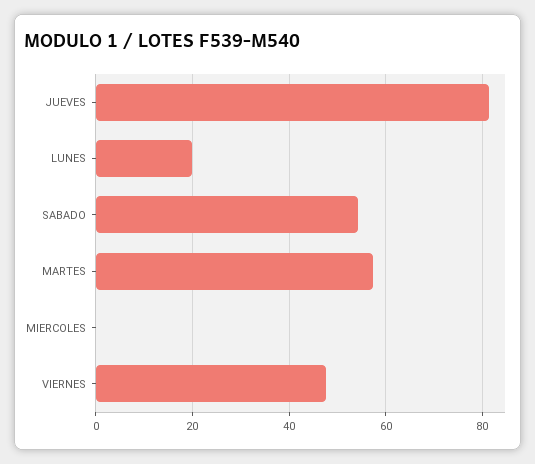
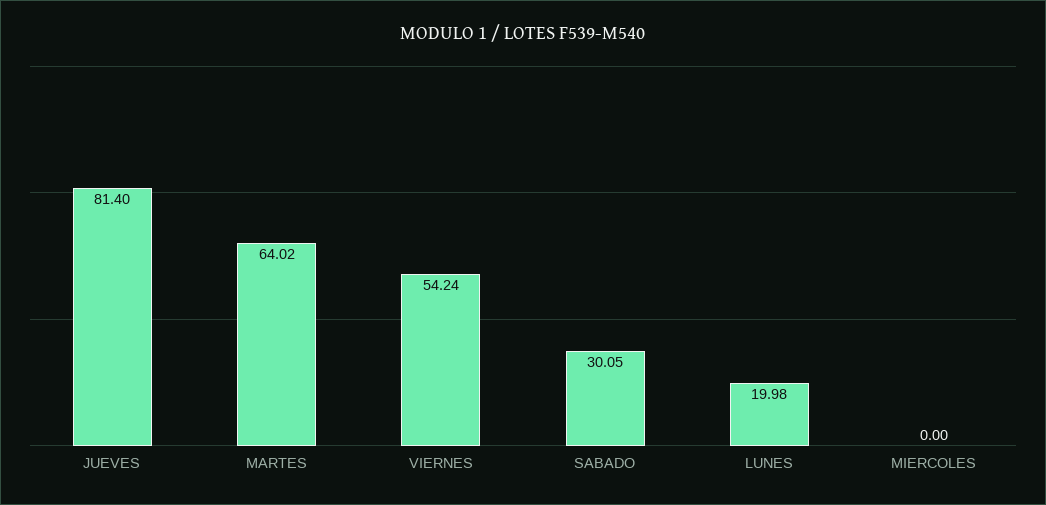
  {
    "JUEVES": 81.4,
    "LUNES": 19.98,
-   "SABADO": 54,
+   "SABADO": 30.05,
-   "MARTES": 58,
+   "MARTES": 64.02,
    "MIERCOLES": 0,
-   "VIERNES": 48
+   "VIERNES": 54.24
  }

